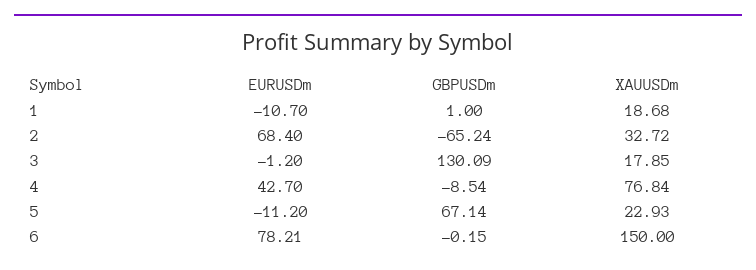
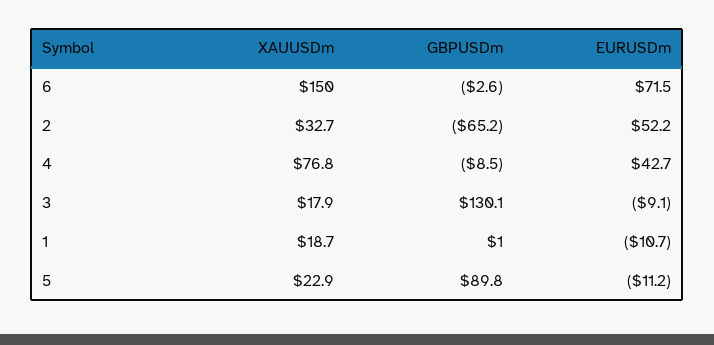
  {
    "EURUSDm": {
      "1": -10.7,
-     "2": 68.4,
+     "2": 52.2,
-     "3": -1.2,
+     "3": -9.1,
      "4": 42.7,
      "5": -11.2,
-     "6": 78.21
+     "6": 71.5
    },
    "GBPUSDm": {
      "1": 1,
      "2": -65.24,
      "3": 130.09,
      "4": -8.54,
-     "5": 67.14,
+     "5": 89.8,
-     "6": -0.15
+     "6": -2.6
    },
    "XAUUSDm": {
      "1": 18.68,
      "2": 32.72,
      "3": 17.85,
      "4": 76.84,
      "5": 22.93,
      "6": 150
    }
  }

